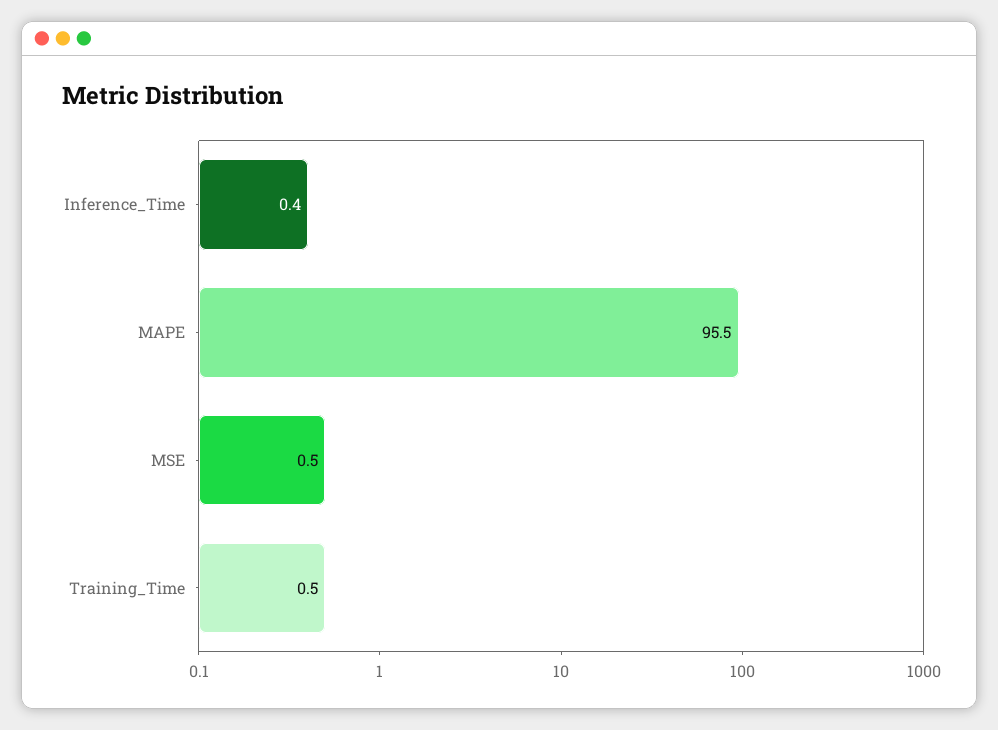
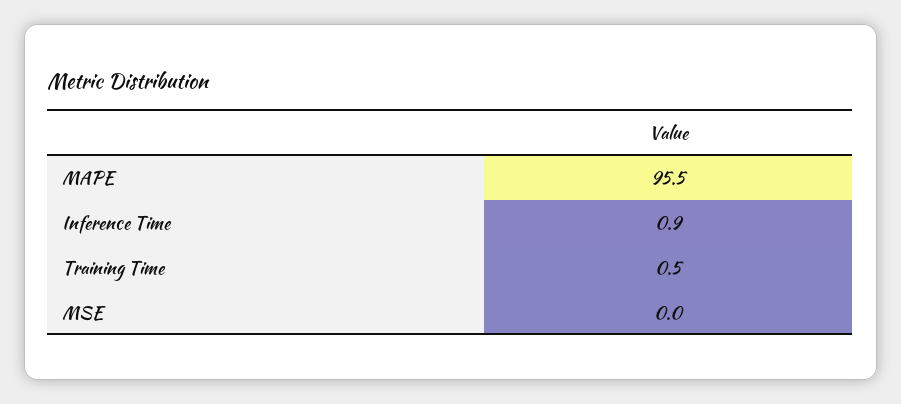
  {
-   "Inference_Time": 0.4,
+   "Inference_Time": 0.9,
    "MAPE": 95.5,
-   "MSE": 0.5,
+   "MSE": 0,
    "Training_Time": 0.5
  }

